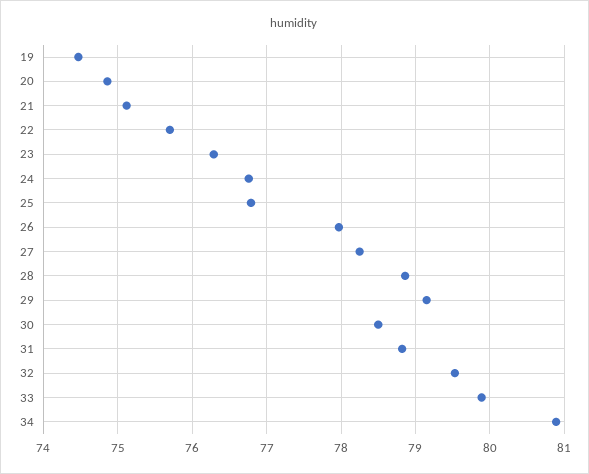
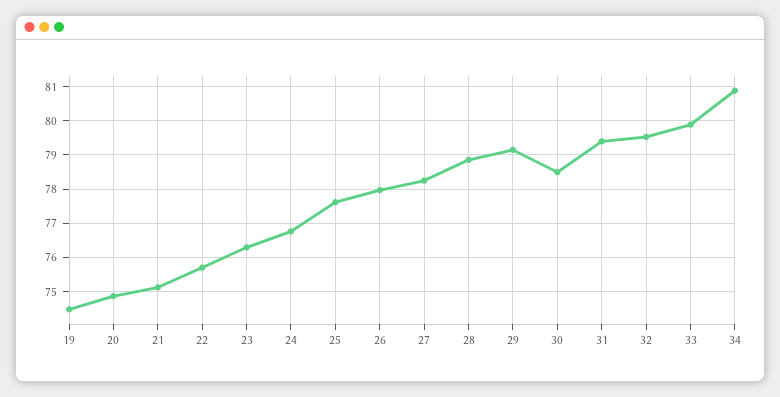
  {
    "19": 74.5,
    "20": 74.9,
    "21": 75.1,
    "22": 75.7,
    "23": 76.3,
    "24": 76.8,
-   "25": 76.8,
+   "25": 77.6,
    "26": 78,
    "27": 78.3,
    "28": 78.9,
    "29": 79.2,
    "30": 78.5,
-   "31": 78.8,
+   "31": 79.4,
    "32": 79.5,
    "33": 79.9,
    "34": 80.9
  }

